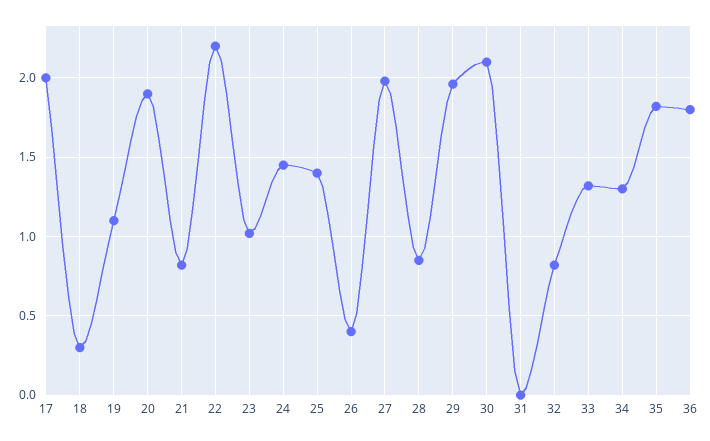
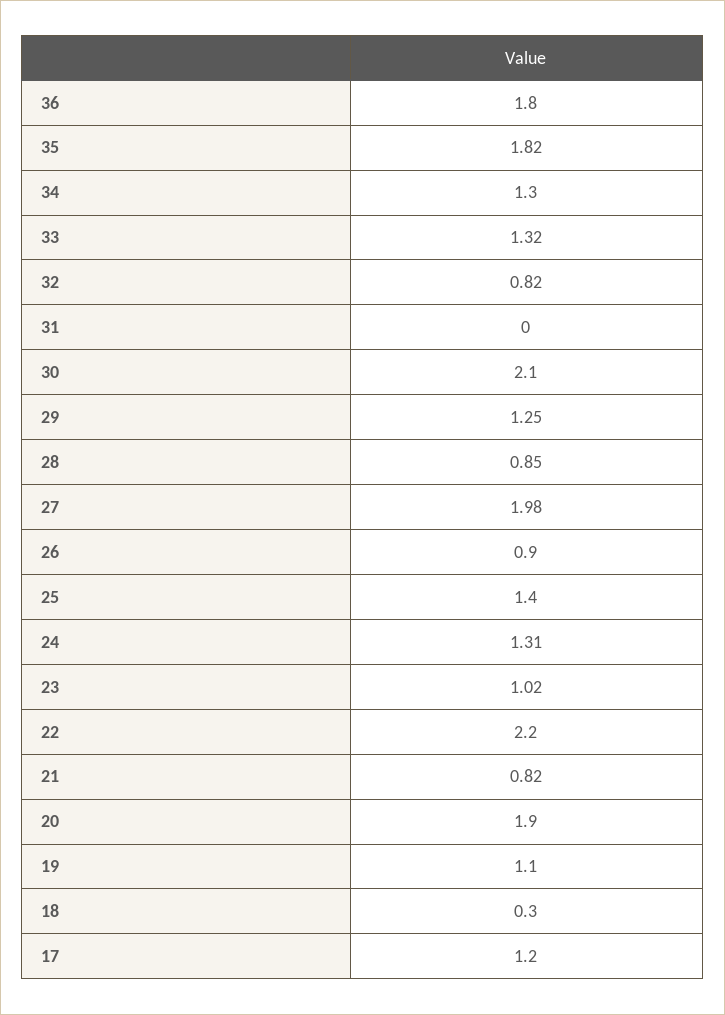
  {
-   "17": 2,
+   "17": 1.2,
    "18": 0.3,
    "19": 1.1,
    "20": 1.9,
    "21": 0.82,
    "22": 2.2,
    "23": 1.02,
-   "24": 1.45,
+   "24": 1.31,
    "25": 1.4,
-   "26": 0.4,
+   "26": 0.9,
    "27": 1.98,
    "28": 0.85,
-   "29": 1.95,
+   "29": 1.25,
    "30": 2.1,
    "31": 0,
    "32": 0.82,
    "33": 1.32,
    "34": 1.3,
    "35": 1.82,
    "36": 1.8
  }

